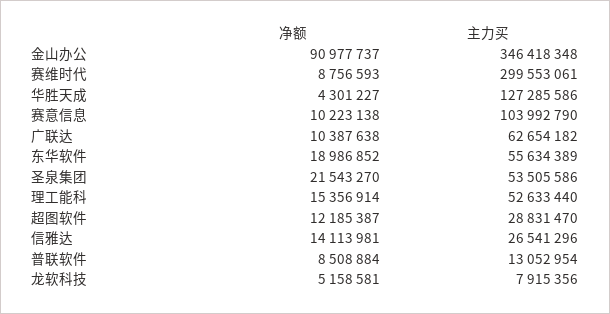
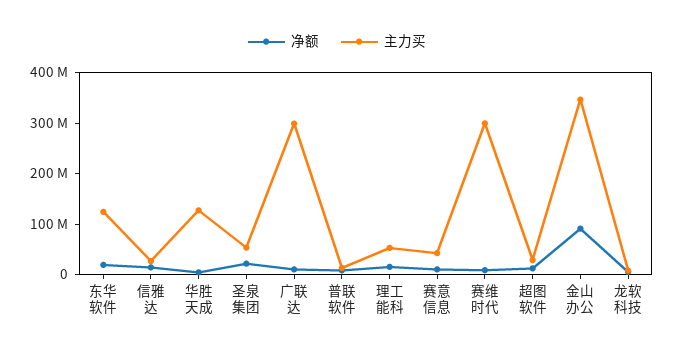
  {
    "净额": {
      "金山办公": 90977737,
      "赛维时代": 8756593,
      "华胜天成": 4301227,
      "赛意信息": 10223138,
      "广联达": 10387638,
      "东华软件": 18986852,
      "圣泉集团": 21543270,
      "理工能科": 15356914,
      "超图软件": 12185387,
      "信雅达": 14113981,
      "普联软件": 8508884,
      "龙软科技": 5158581
    },
    "主力买": {
      "金山办公": 346418348,
      "赛维时代": 299553061,
      "华胜天成": 127285586,
-     "赛意信息": 103992790,
+     "赛意信息": 40000000,
-     "广联达": 62654182,
+     "广联达": 300000000,
-     "东华软件": 55634389,
+     "东华软件": 120000000,
      "圣泉集团": 53505586,
      "理工能科": 52633440,
      "超图软件": 28831470,
      "信雅达": 26541296,
      "普联软件": 13052954,
      "龙软科技": 7915356
    }
  }

